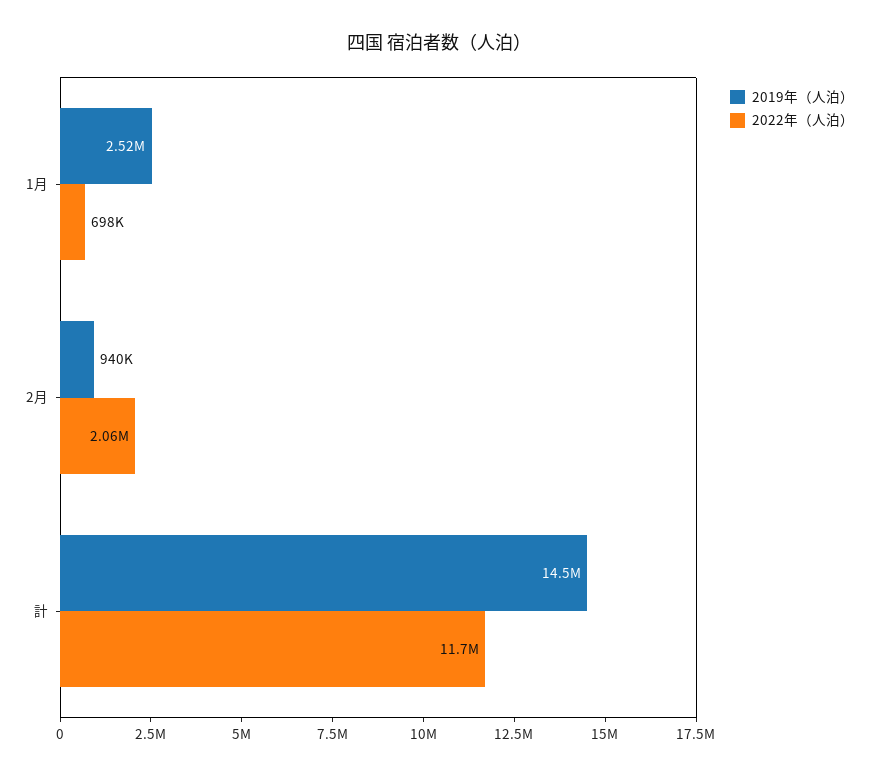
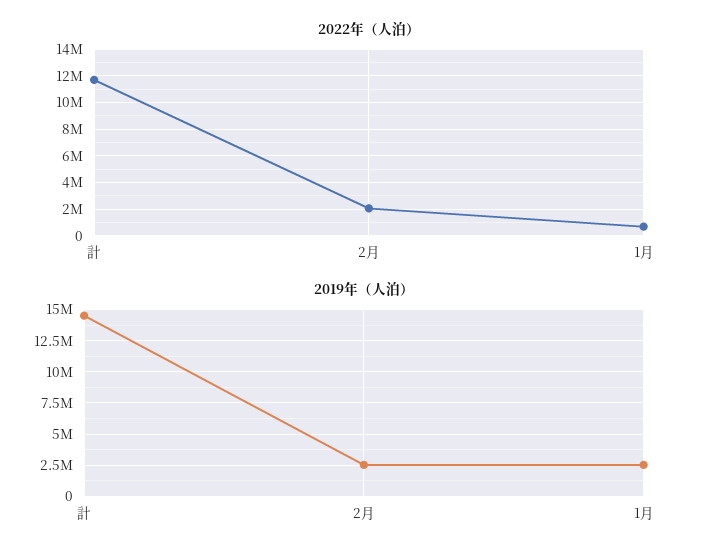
  {
    "2019年（人泊）": {
      "1月": 2520000,
-     "2月": 940000,
+     "2月": 2500000,
      "計": 14500000
    },
    "2022年（人泊）": {
      "1月": 698000,
      "2月": 2060000,
      "計": 11700000
    }
  }

